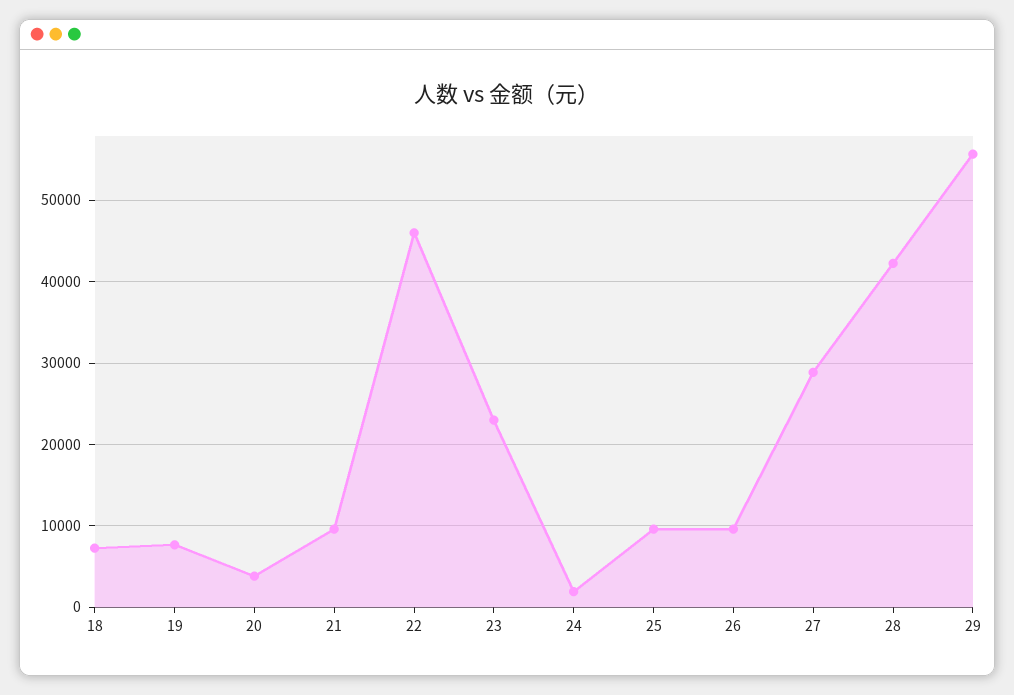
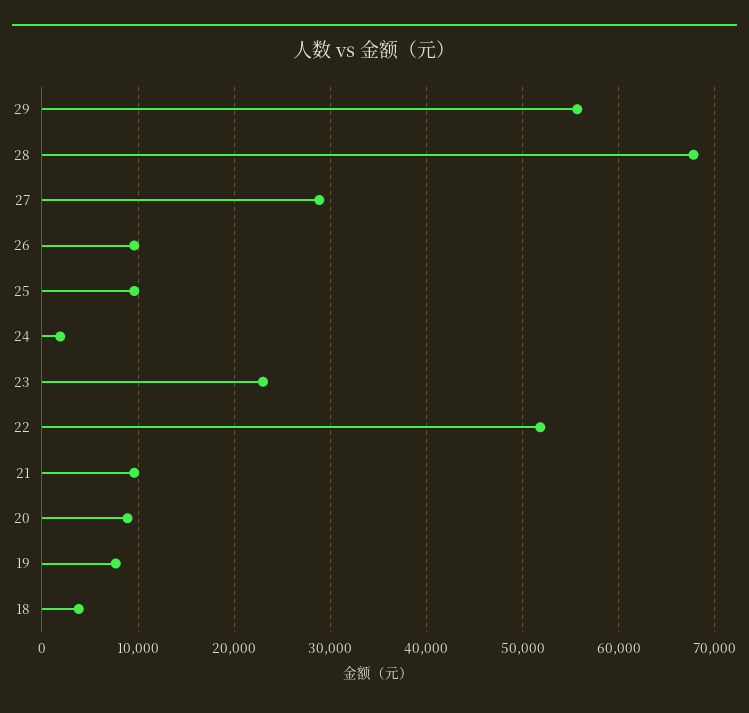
  {
-   "18": 7000,
+   "18": 4000,
    "19": 8000,
-   "20": 4000,
+   "20": 9000,
    "21": 10000,
-   "22": 46000,
+   "22": 52000,
    "23": 23000,
    "24": 2000,
    "25": 10000,
    "26": 10000,
    "27": 29000,
-   "28": 42000,
+   "28": 68000,
    "29": 56000
  }

